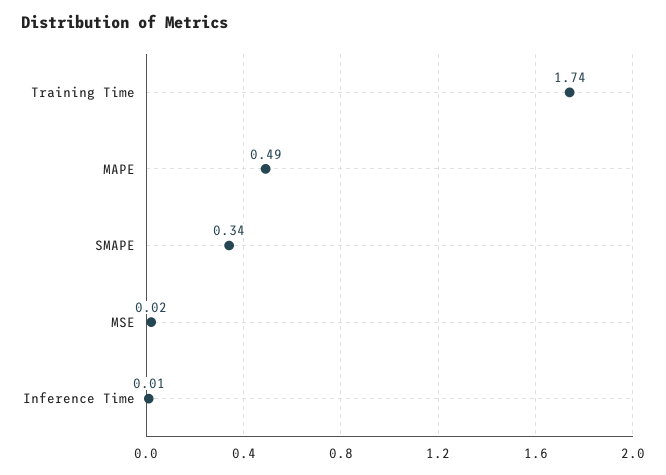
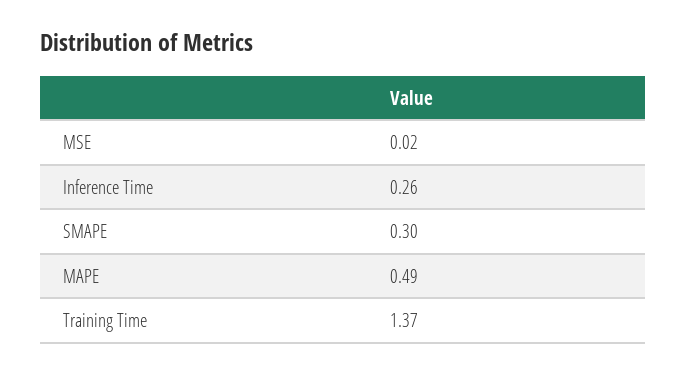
  {
-   "Training Time": 1.74,
+   "Training Time": 1.37,
    "MAPE": 0.49,
-   "SMAPE": 0.34,
+   "SMAPE": 0.3,
    "MSE": 0.02,
-   "Inference Time": 0.01
+   "Inference Time": 0.26
  }

